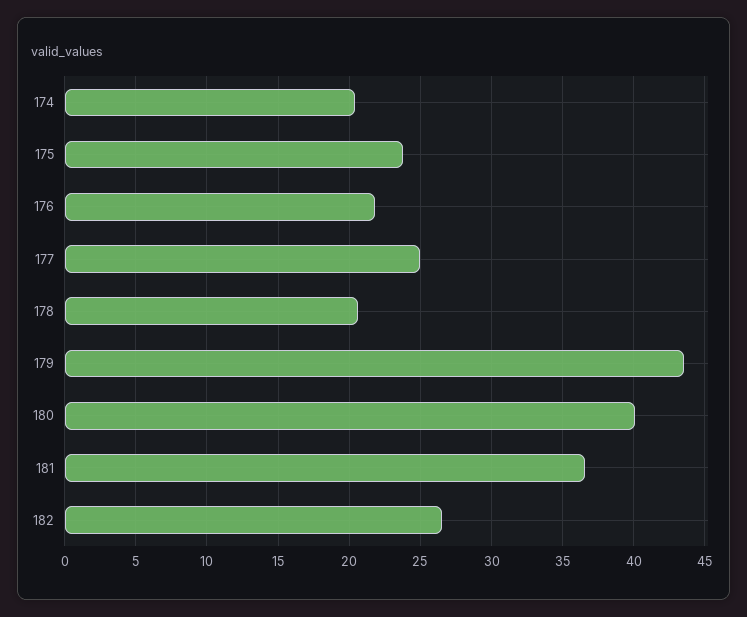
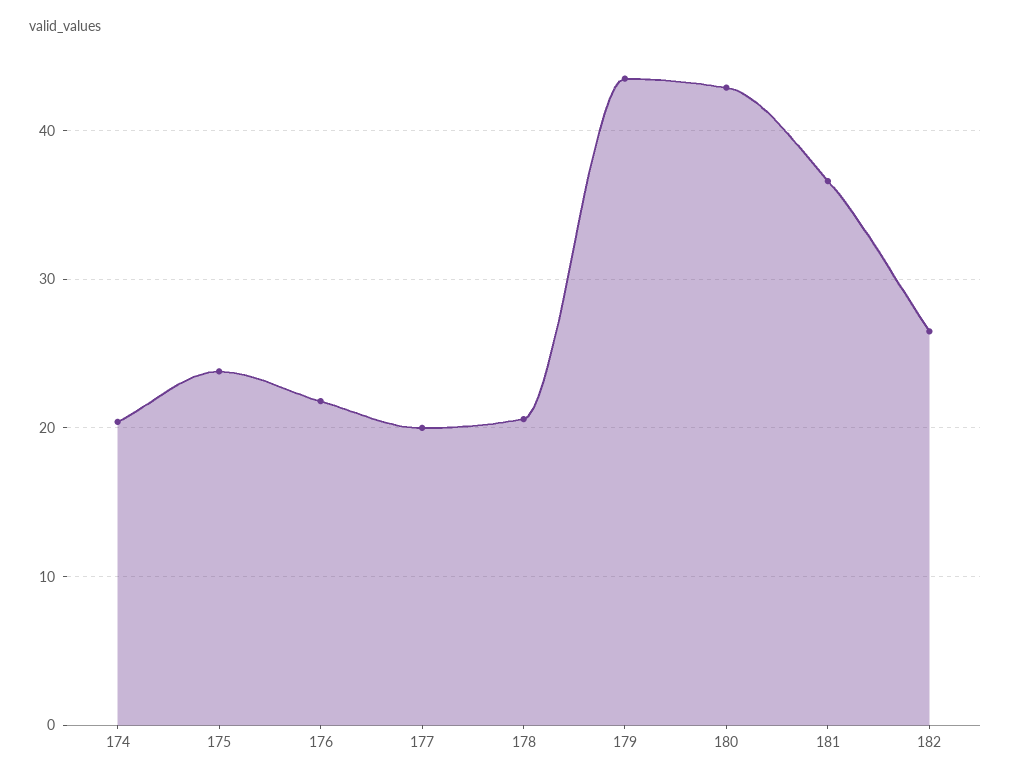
  {
    "174": 20.5,
    "175": 24,
    "176": 22,
-   "177": 25,
+   "177": 20,
    "178": 20.5,
    "179": 43.5,
-   "180": 40,
+   "180": 43,
    "181": 36.5,
    "182": 26.5
  }

